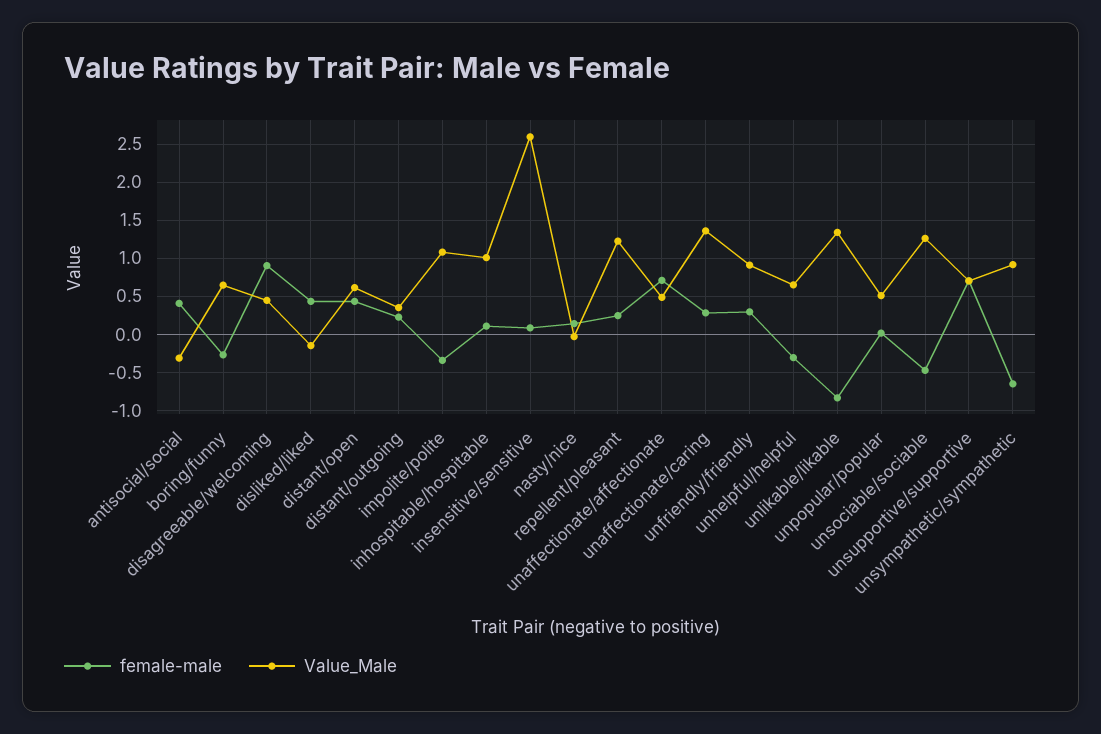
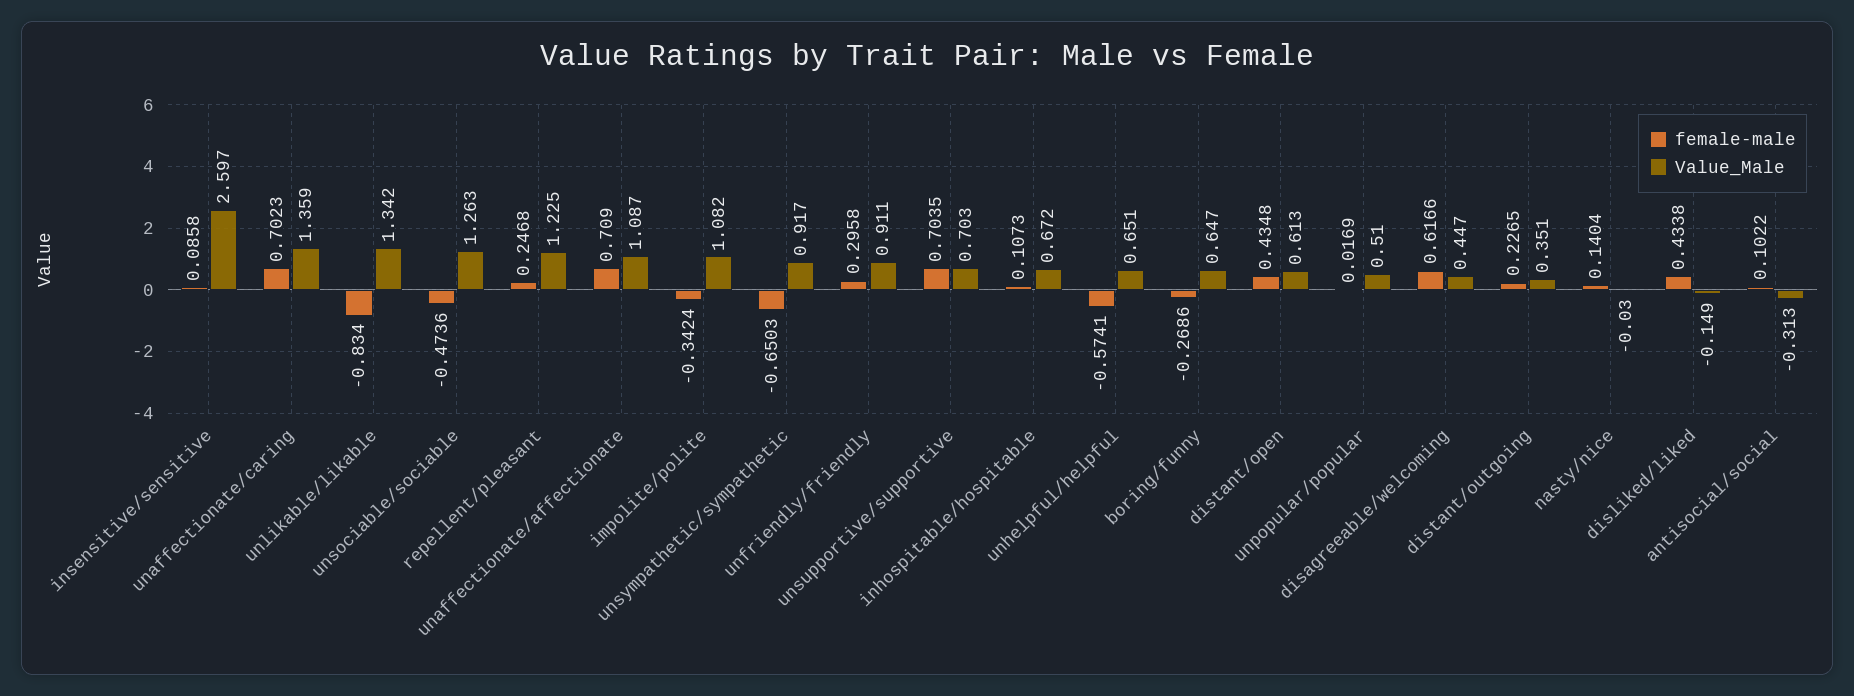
  {
    "female-male": {
-     "antisocial/social": 0.4,
+     "antisocial/social": 0.1022,
      "boring/funny": -0.2686,
-     "disagreeable/welcoming": 0.9,
+     "disagreeable/welcoming": 0.6166,
      "disliked/liked": 0.4338,
      "distant/open": 0.4348,
      "distant/outgoing": 0.2265,
      "impolite/polite": -0.3424,
      "inhospitable/hospitable": 0.1073,
      "insensitive/sensitive": 0.0858,
      "nasty/nice": 0.1404,
      "repellent/pleasant": 0.2468,
      "unaffectionate/affectionate": 0.709,
-     "unaffectionate/caring": 0.3,
+     "unaffectionate/caring": 0.7023,
      "unfriendly/friendly": 0.2958,
-     "unhelpful/helpful": -0.3,
+     "unhelpful/helpful": -0.5741,
      "unlikable/likable": -0.834,
      "unpopular/popular": 0.0169,
      "unsociable/sociable": -0.4736,
      "unsupportive/supportive": 0.7035,
      "unsympathetic/sympathetic": -0.6503
    },
    "Value_Male": {
      "antisocial/social": -0.313,
      "boring/funny": 0.647,
      "disagreeable/welcoming": 0.447,
      "disliked/liked": -0.149,
      "distant/open": 0.613,
      "distant/outgoing": 0.351,
      "impolite/polite": 1.082,
-     "inhospitable/hospitable": 1,
+     "inhospitable/hospitable": 0.672,
      "insensitive/sensitive": 2.597,
      "nasty/nice": -0.03,
      "repellent/pleasant": 1.225,
-     "unaffectionate/affectionate": 0.5,
+     "unaffectionate/affectionate": 1.087,
      "unaffectionate/caring": 1.359,
      "unfriendly/friendly": 0.911,
      "unhelpful/helpful": 0.651,
      "unlikable/likable": 1.342,
      "unpopular/popular": 0.51,
      "unsociable/sociable": 1.263,
      "unsupportive/supportive": 0.703,
      "unsympathetic/sympathetic": 0.917
    }
  }

